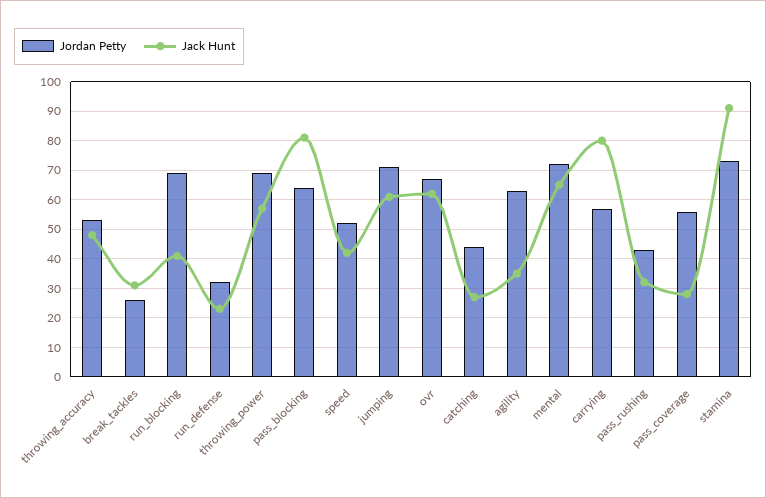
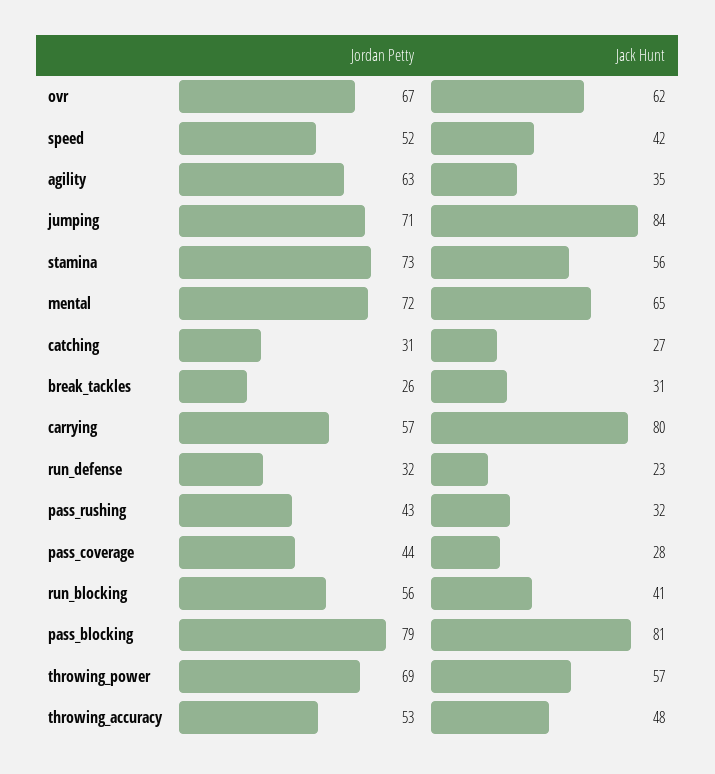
  {
    "Jordan Petty": {
      "throwing_accuracy": 53,
      "break_tackles": 26,
-     "run_blocking": 70,
+     "run_blocking": 56,
      "run_defense": 32,
      "throwing_power": 69,
-     "pass_blocking": 65,
+     "pass_blocking": 79,
      "speed": 52,
      "jumping": 71,
      "ovr": 67,
-     "catching": 45,
+     "catching": 31,
      "agility": 63,
      "mental": 72,
      "carrying": 57,
      "pass_rushing": 43,
-     "pass_coverage": 55,
+     "pass_coverage": 44,
      "stamina": 73
    },
    "Jack Hunt": {
      "throwing_accuracy": 48,
      "break_tackles": 31,
      "run_blocking": 41,
      "run_defense": 23,
      "throwing_power": 57,
      "pass_blocking": 81,
      "speed": 42,
-     "jumping": 60,
+     "jumping": 84,
      "ovr": 62,
      "catching": 27,
      "agility": 35,
      "mental": 65,
      "carrying": 80,
      "pass_rushing": 32,
      "pass_coverage": 28,
-     "stamina": 90
+     "stamina": 56
    }
  }

